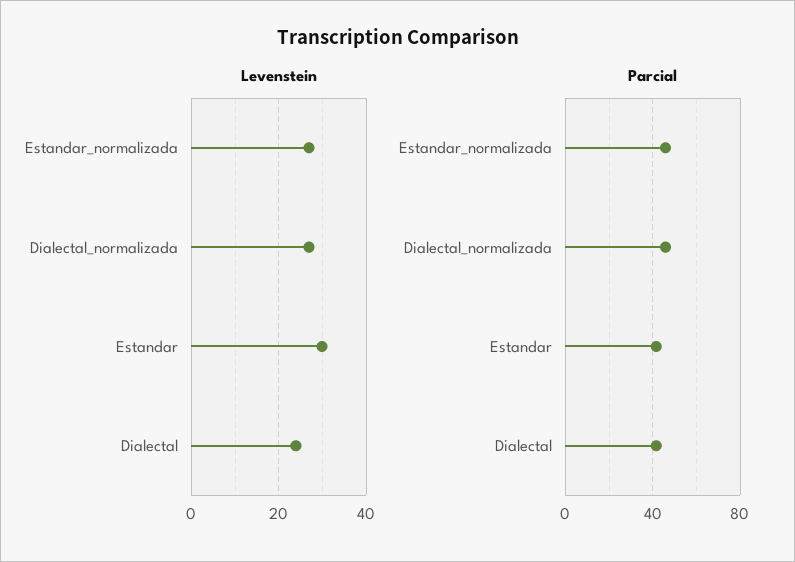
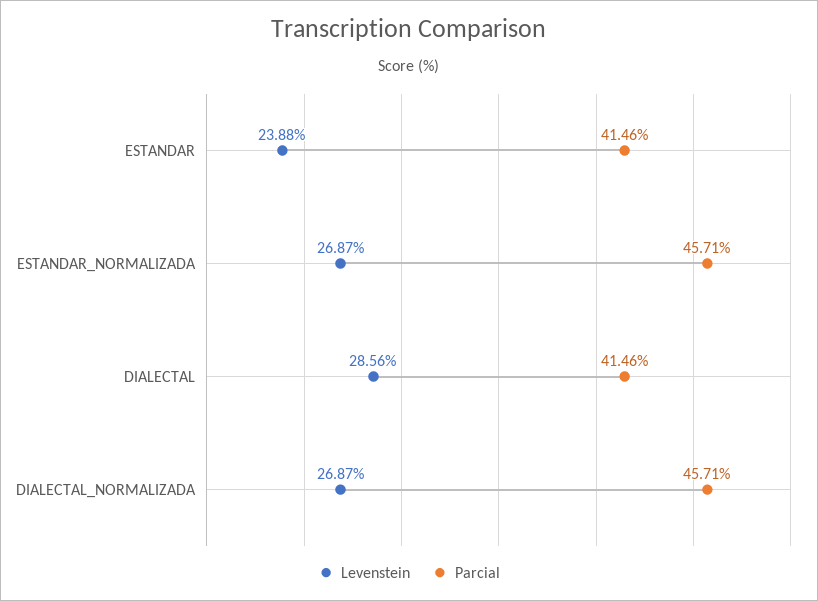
  {
    "Levenstein": {
      "Estandar_normalizada": 26.87,
      "Dialectal_normalizada": 26.87,
-     "Estandar": 30,
+     "Estandar": 23.88,
-     "Dialectal": 24
+     "Dialectal": 28.56
    },
    "Parcial": {
      "Estandar_normalizada": 45.71,
      "Dialectal_normalizada": 45.71,
      "Estandar": 41.46,
      "Dialectal": 41.46
    }
  }

